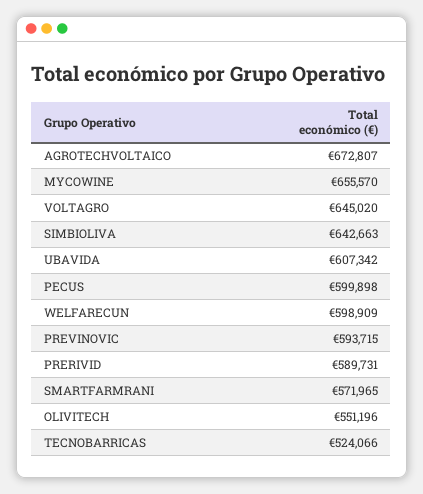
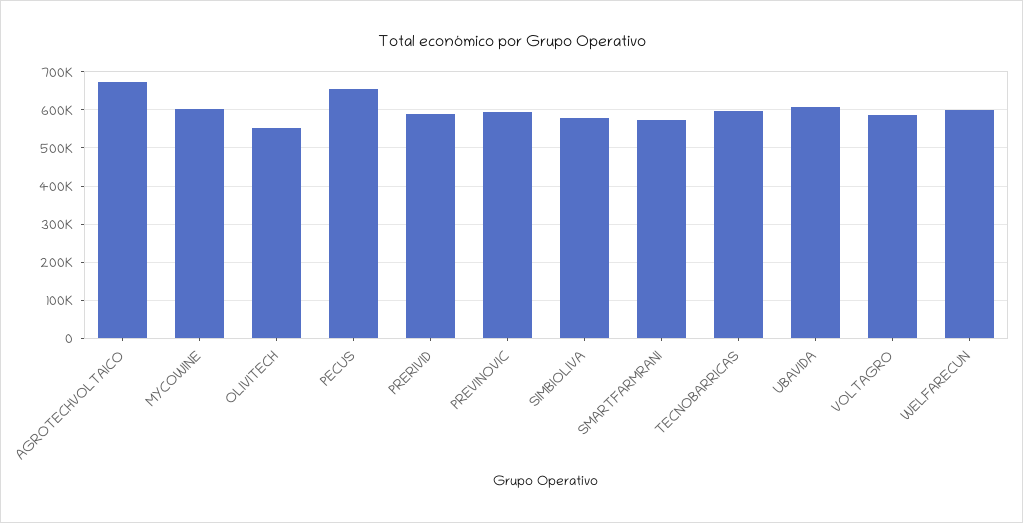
  {
    "AGROTECHVOLTAICO": 672807,
-   "MYCOWINE": 655570,
+   "MYCOWINE": 600000,
-   "VOLTAGRO": 645020,
+   "VOLTAGRO": 580000,
-   "SIMBIOLIVA": 642663,
+   "SIMBIOLIVA": 580000,
    "UBAVIDA": 607342,
-   "PECUS": 599898,
+   "PECUS": 660000,
    "WELFARECUN": 598909,
    "PREVINOVIC": 593715,
    "PRERIVID": 589731,
    "SMARTFARMRANI": 571965,
    "OLIVITECH": 551196,
-   "TECNOBARRICAS": 524066
+   "TECNOBARRICAS": 600000
  }

